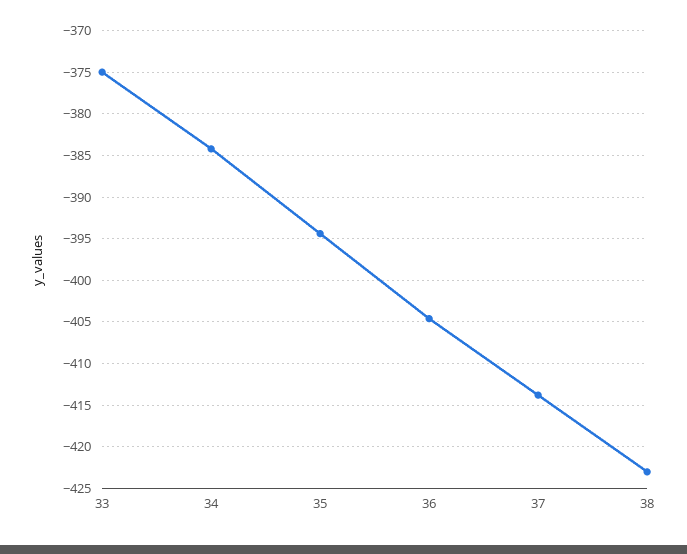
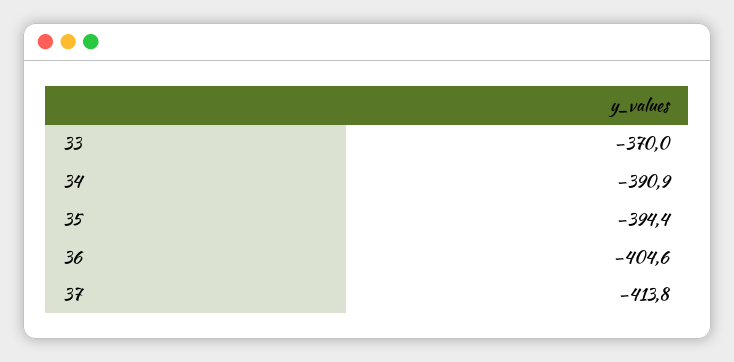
  {
-   "33": -375,
+   "33": -370,
-   "34": -384,
+   "34": -390.9,
    "35": -394.4,
    "36": -404.6,
-   "37": -413.8,
+   "37": -413.8
-   "38": -423
  }

